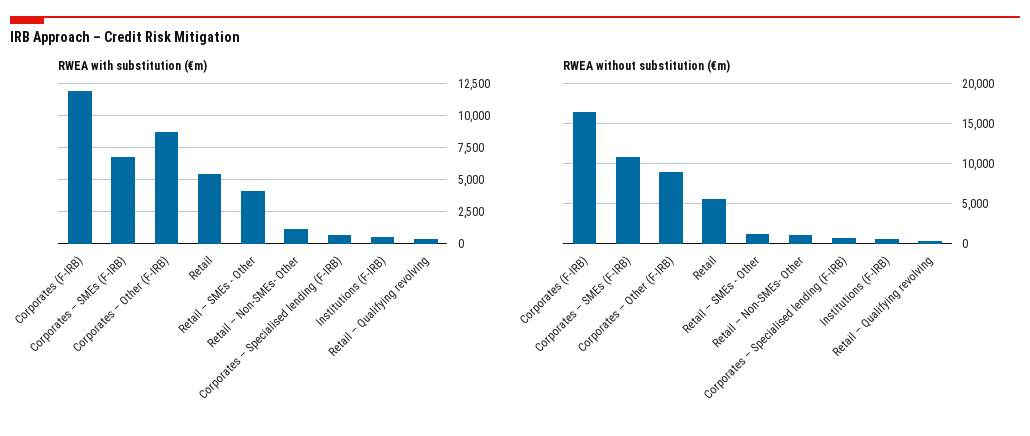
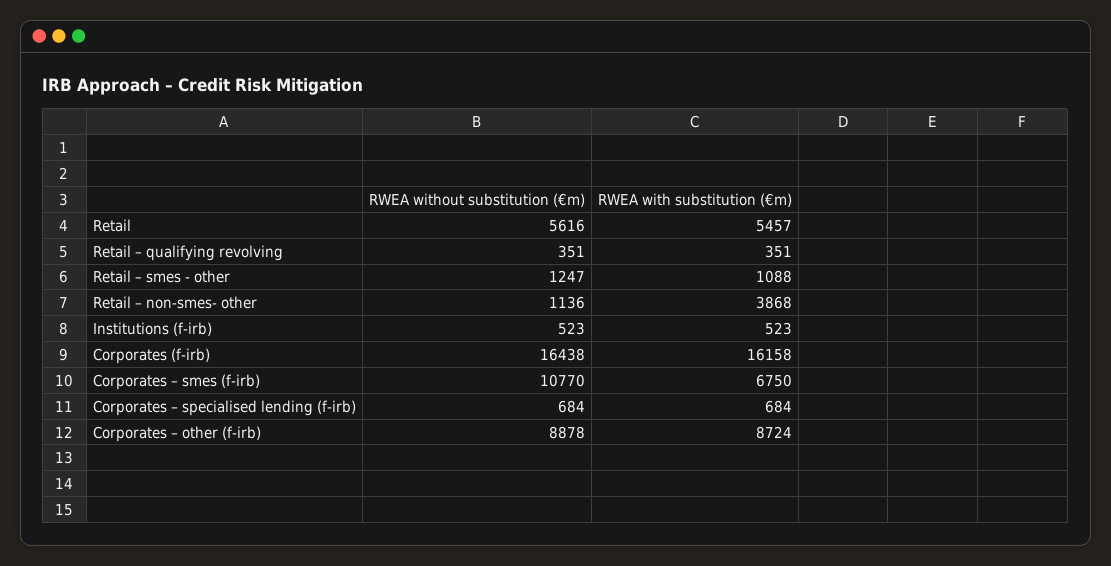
  {
    "RWEA with substitution (€m)": {
-     "Corporates (F-IRB)": 12000,
+     "Corporates (F-IRB)": 16158,
      "Corporates – SMEs (F-IRB)": 6750,
      "Corporates – Other (F-IRB)": 8724,
      "Retail": 5457,
-     "Retail – SMEs - Other": 4000,
+     "Retail – SMEs - Other": 1088,
-     "Retail – Non-SMEs- Other": 1000,
+     "Retail – Non-SMEs- Other": 3868,
      "Corporates – Specialised lending (F-IRB)": 684,
      "Institutions (F-IRB)": 523,
      "Retail – Qualifying revolving": 351
    },
    "RWEA without substitution (€m)": {
      "Corporates (F-IRB)": 16438,
      "Corporates – SMEs (F-IRB)": 10770,
      "Corporates – Other (F-IRB)": 8878,
      "Retail": 5616,
      "Retail – SMEs - Other": 1247,
      "Retail – Non-SMEs- Other": 1136,
      "Corporates – Specialised lending (F-IRB)": 684,
      "Institutions (F-IRB)": 523,
      "Retail – Qualifying revolving": 351
    }
  }

